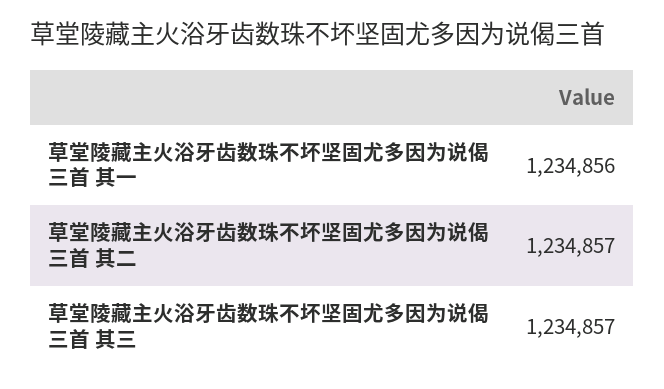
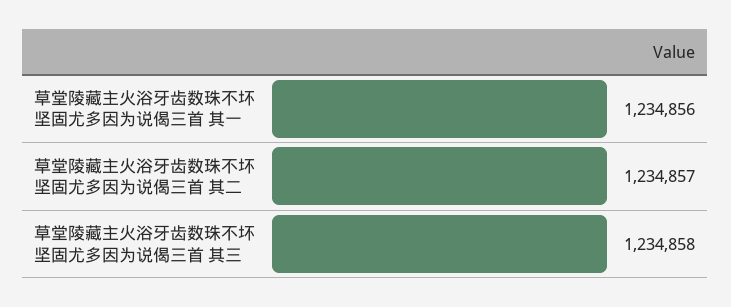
  {
    "草堂陵藏主火浴牙齿数珠不坏坚固尤多因为说偈三首 其一": 1234856,
    "草堂陵藏主火浴牙齿数珠不坏坚固尤多因为说偈三首 其二": 1234857,
-   "草堂陵藏主火浴牙齿数珠不坏坚固尤多因为说偈三首 其三": 1234857
+   "草堂陵藏主火浴牙齿数珠不坏坚固尤多因为说偈三首 其三": 1234858
  }

